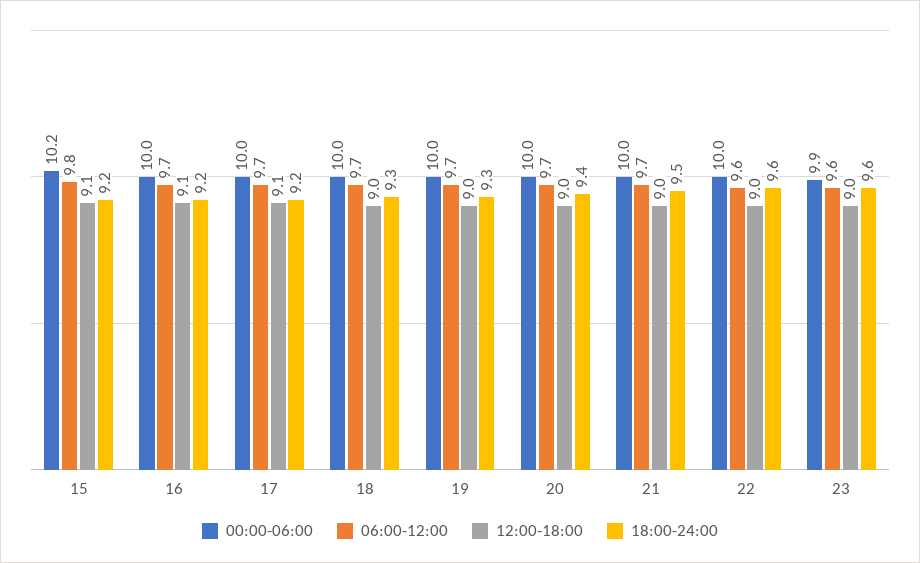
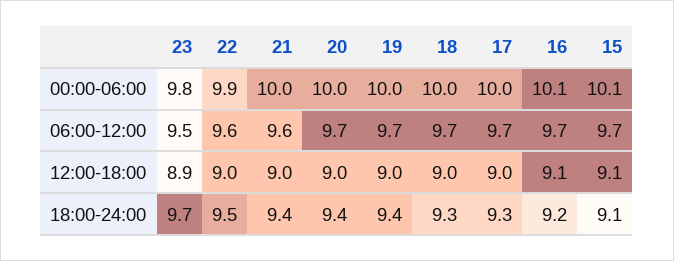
  {
    "00:00-06:00": {
-     "15": 10.2,
+     "15": 10.1,
-     "16": 10,
+     "16": 10.1,
      "17": 10,
      "18": 10,
      "19": 10,
      "20": 10,
      "21": 10,
-     "22": 10,
+     "22": 9.9,
-     "23": 9.9
+     "23": 9.8
    },
    "06:00-12:00": {
-     "15": 9.8,
+     "15": 9.7,
      "16": 9.7,
      "17": 9.7,
      "18": 9.7,
      "19": 9.7,
      "20": 9.7,
-     "21": 9.7,
+     "21": 9.6,
      "22": 9.6,
-     "23": 9.6
+     "23": 9.5
    },
    "12:00-18:00": {
      "15": 9.1,
      "16": 9.1,
-     "17": 9.1,
+     "17": 9,
      "18": 9,
      "19": 9,
      "20": 9,
      "21": 9,
      "22": 9,
-     "23": 9
+     "23": 8.9
    },
    "18:00-24:00": {
-     "15": 9.2,
+     "15": 9.1,
      "16": 9.2,
-     "17": 9.2,
+     "17": 9.3,
      "18": 9.3,
-     "19": 9.3,
+     "19": 9.4,
      "20": 9.4,
-     "21": 9.5,
+     "21": 9.4,
-     "22": 9.6,
+     "22": 9.5,
-     "23": 9.6
+     "23": 9.7
    }
  }

